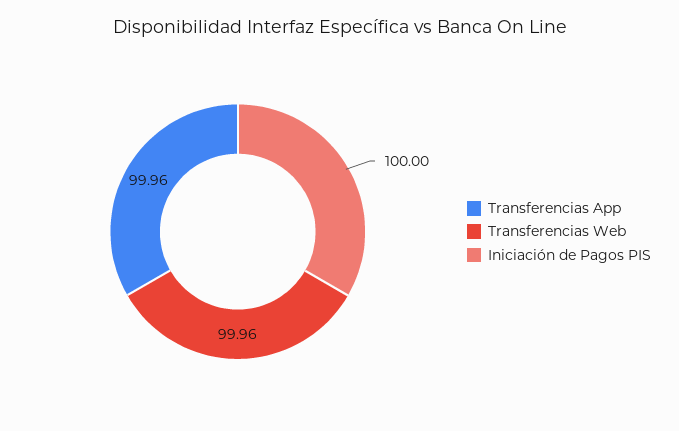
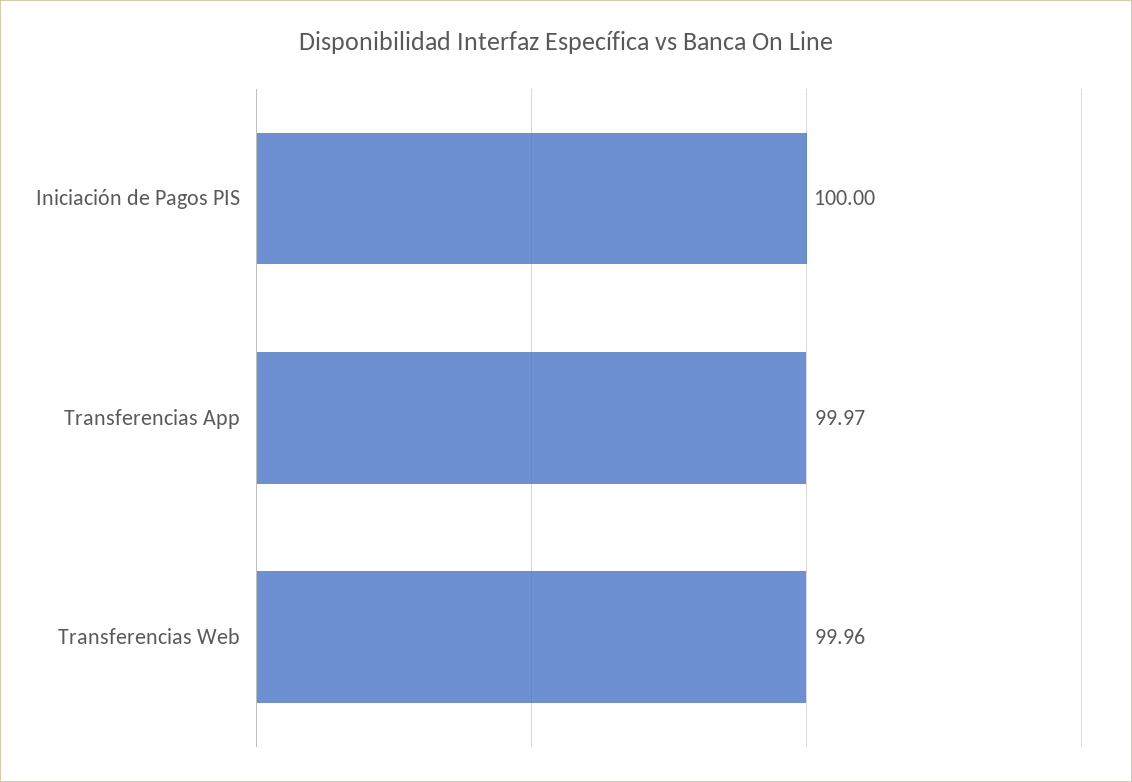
  {
-   "Transferencias App": 99.96,
+   "Transferencias App": 99.97,
    "Transferencias Web": 99.96,
    "Iniciación de Pagos PIS": 100
  }

